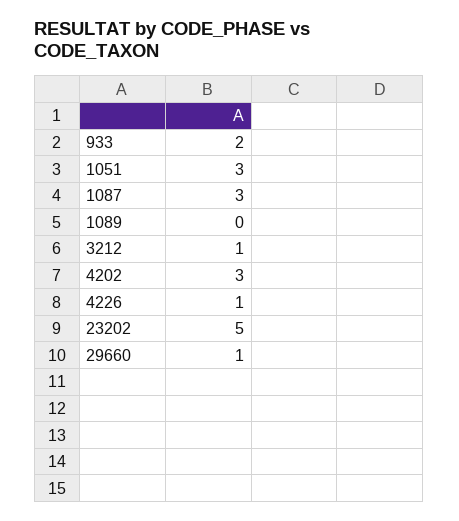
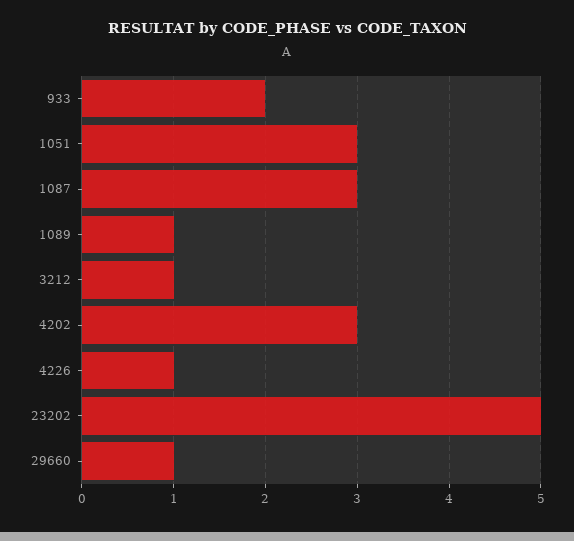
  {
    "933": 2,
    "1051": 3,
    "1087": 3,
-   "1089": 0,
+   "1089": 1,
    "3212": 1,
    "4202": 3,
    "4226": 1,
    "23202": 5,
    "29660": 1
  }

